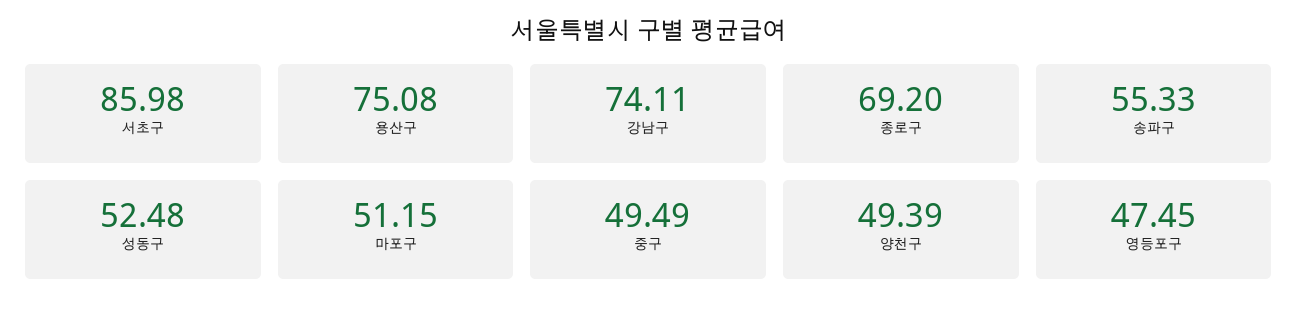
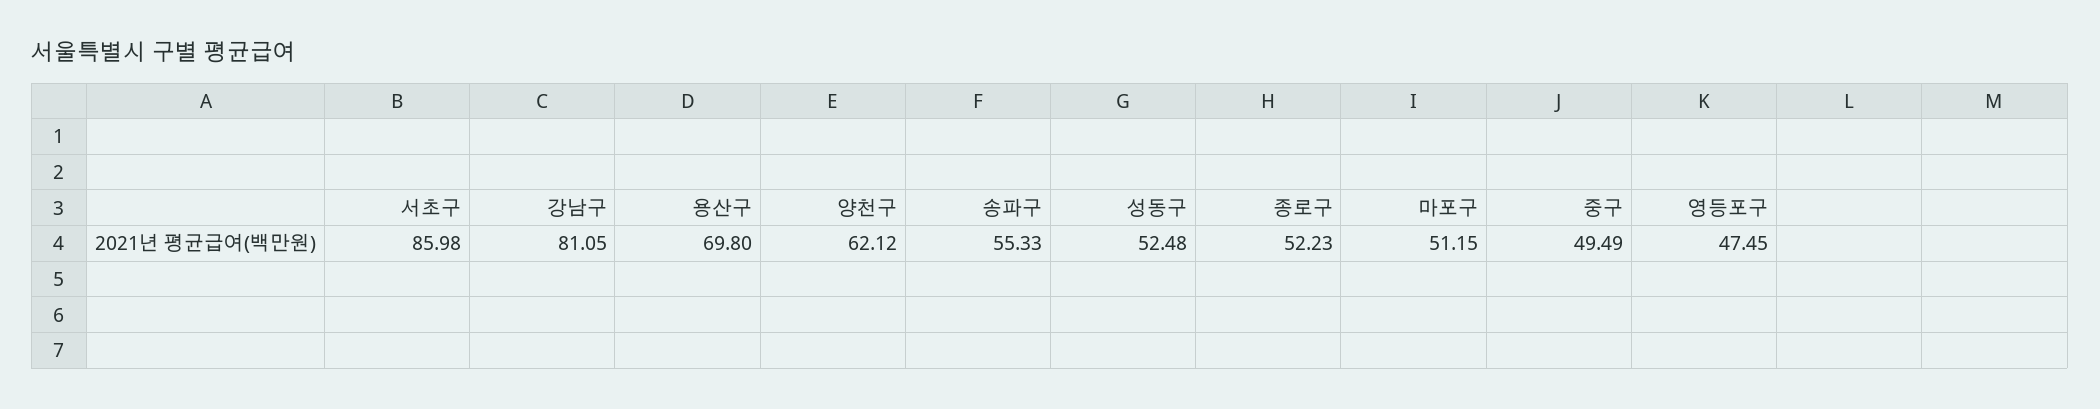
  {
    "서초구": 85.98,
-   "용산구": 75.08,
+   "용산구": 69.8,
-   "강남구": 74.11,
+   "강남구": 81.05,
-   "종로구": 69.2,
+   "종로구": 52.23,
    "송파구": 55.33,
    "성동구": 52.48,
    "마포구": 51.15,
    "중구": 49.49,
-   "양천구": 49.39,
+   "양천구": 62.12,
    "영등포구": 47.45
  }

